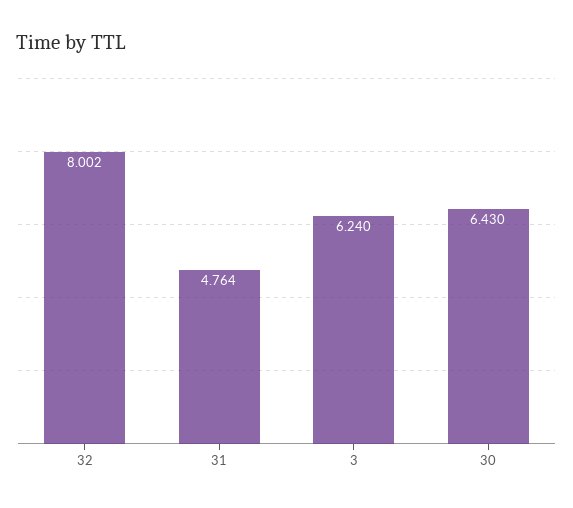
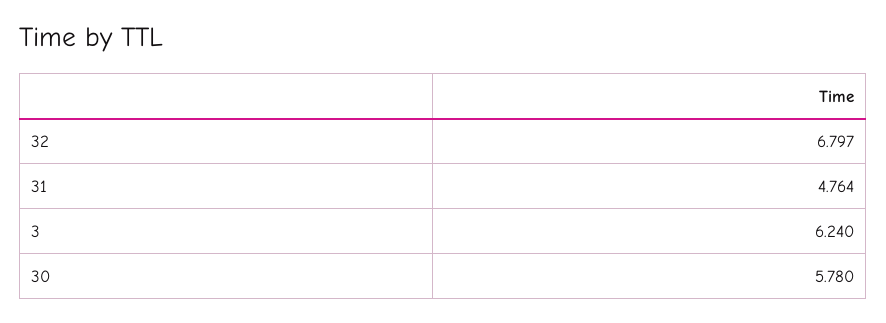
  {
-   "32": 8.002,
+   "32": 6.797,
    "31": 4.764,
    "3": 6.24,
-   "30": 6.43
+   "30": 5.78
  }

